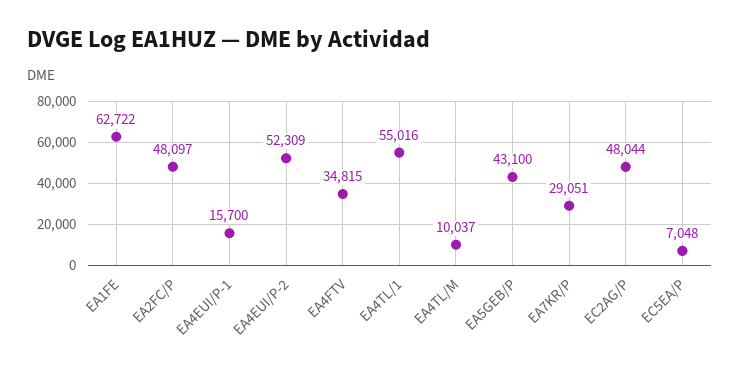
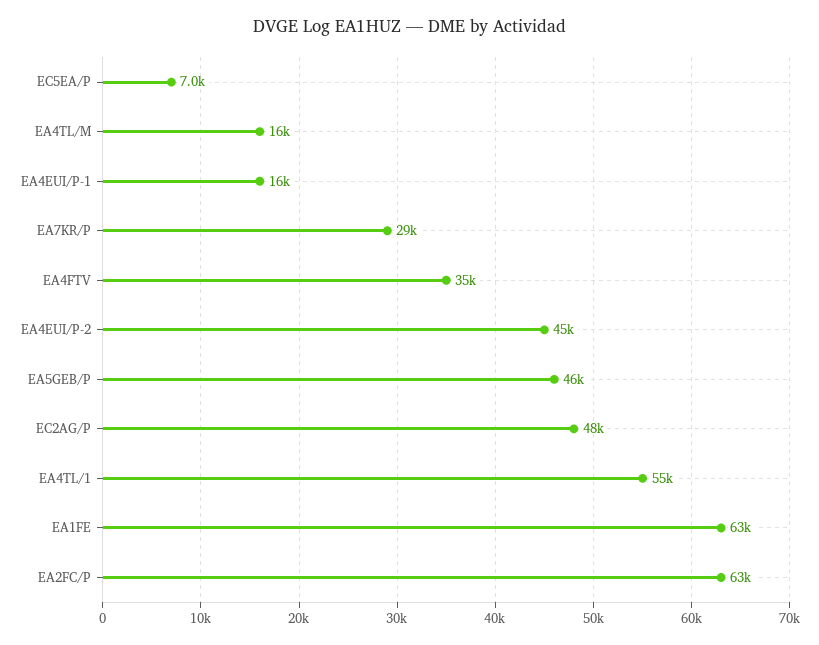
  {
    "EA1FE": 62722,
-   "EA2FC/P": 48097,
+   "EA2FC/P": 63000,
    "EA4EUI/P-1": 15700,
-   "EA4EUI/P-2": 52309,
+   "EA4EUI/P-2": 45000,
    "EA4FTV": 34815,
    "EA4TL/1": 55016,
-   "EA4TL/M": 10037,
+   "EA4TL/M": 16000,
-   "EA5GEB/P": 43100,
+   "EA5GEB/P": 46000,
    "EA7KR/P": 29051,
    "EC2AG/P": 48044,
    "EC5EA/P": 7048
  }

